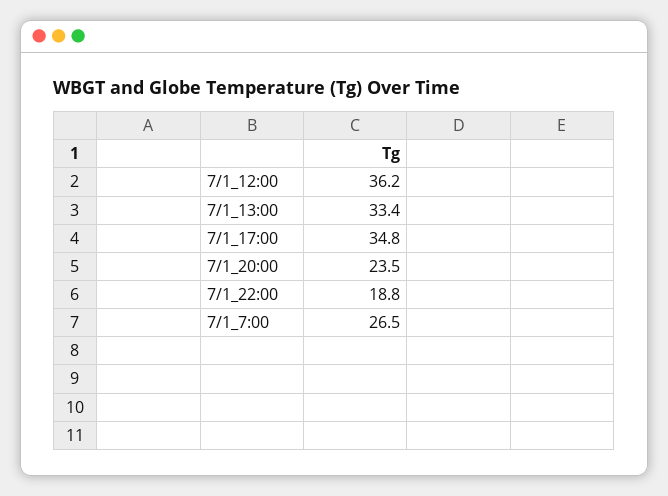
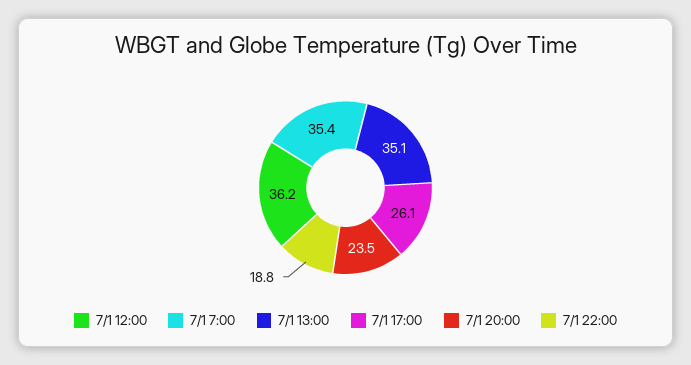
  {
    "7/1_12:00": 36.2,
-   "7/1_13:00": 33.4,
+   "7/1_13:00": 35.1,
-   "7/1_17:00": 34.8,
+   "7/1_17:00": 26.1,
    "7/1_20:00": 23.5,
    "7/1_22:00": 18.8,
-   "7/1_7:00": 26.5
+   "7/1_7:00": 35.4
  }

